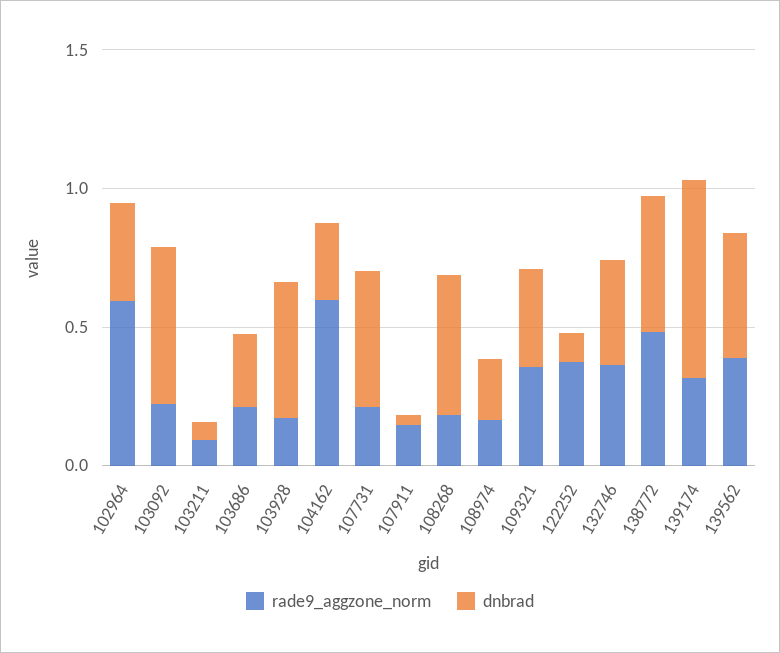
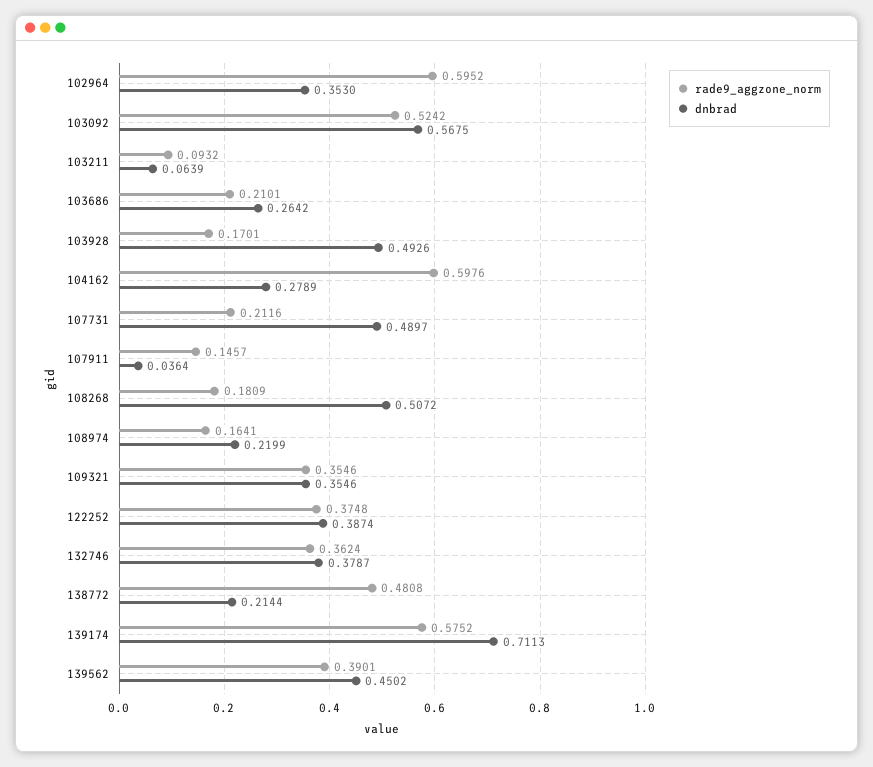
  {
    "rade9_aggzone_norm": {
      "102964": 0.5952,
-     "103092": 0.2,
+     "103092": 0.5242,
      "103211": 0.0932,
      "103686": 0.2101,
      "103928": 0.1701,
      "104162": 0.5976,
      "107731": 0.2116,
      "107911": 0.1457,
      "108268": 0.1809,
      "108974": 0.1641,
      "109321": 0.3546,
      "122252": 0.3748,
      "132746": 0.3624,
      "138772": 0.4808,
-     "139174": 0.3,
+     "139174": 0.5752,
      "139562": 0.3901
    },
    "dnbrad": {
      "102964": 0.353,
      "103092": 0.5675,
      "103211": 0.0639,
      "103686": 0.2642,
      "103928": 0.4926,
      "104162": 0.2789,
      "107731": 0.4897,
      "107911": 0.0364,
      "108268": 0.5072,
      "108974": 0.2199,
      "109321": 0.3546,
-     "122252": 0.1,
+     "122252": 0.3874,
      "132746": 0.3787,
-     "138772": 0.5,
+     "138772": 0.2144,
      "139174": 0.7113,
      "139562": 0.4502
    }
  }

